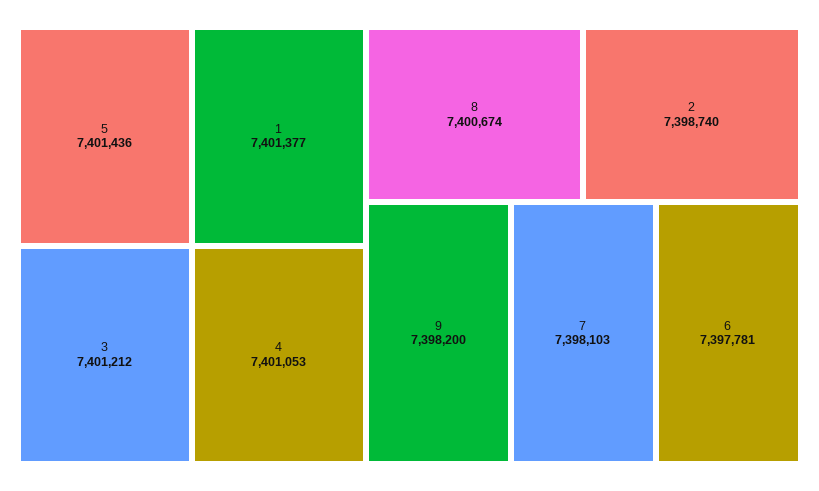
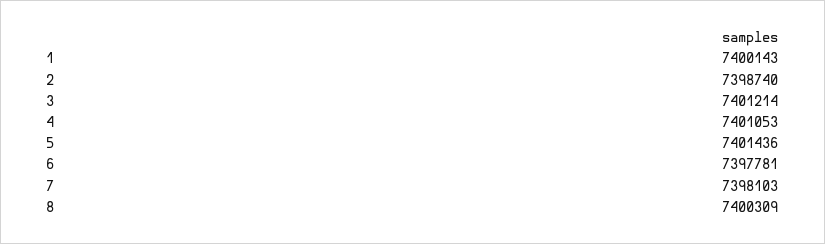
  {
    "5": 7401436,
-   "1": 7401377,
+   "1": 7400143,
-   "3": 7401212,
+   "3": 7401214,
    "4": 7401053,
-   "8": 7400674,
+   "8": 7400309,
    "2": 7398740,
-   "9": 7398200,
    "7": 7398103,
    "6": 7397781
  }

